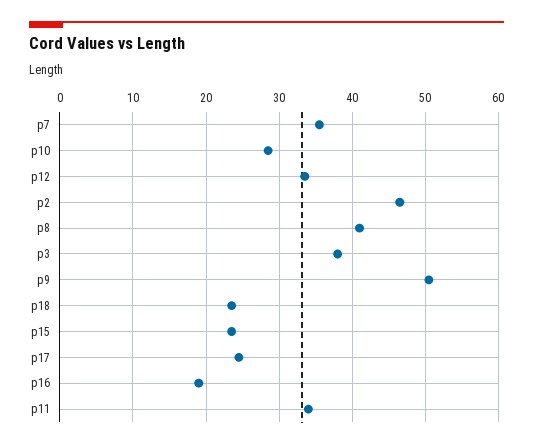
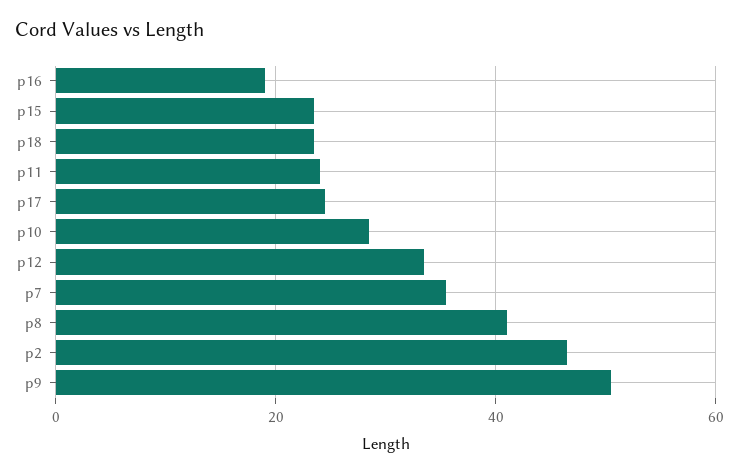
  {
    "p7": 36,
    "p10": 29,
    "p12": 34,
    "p2": 47,
    "p8": 41,
-   "p3": 38,
    "p9": 51,
    "p18": 24,
    "p15": 24,
    "p17": 25,
    "p16": 19,
-   "p11": 34
+   "p11": 24
  }

